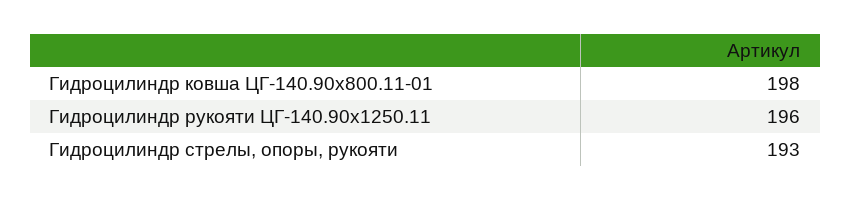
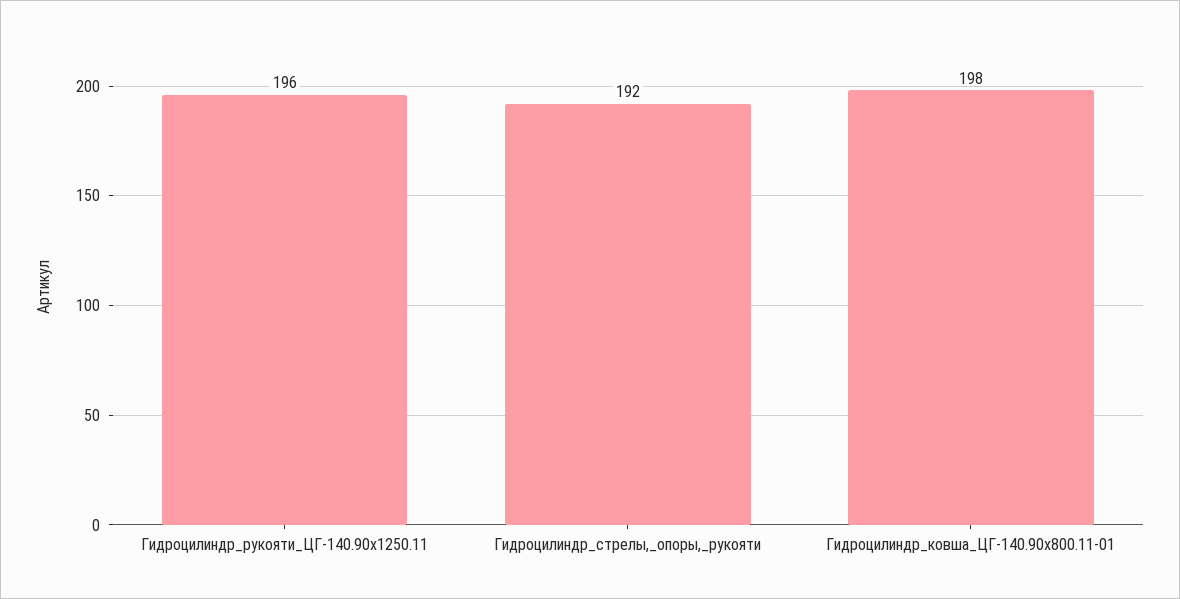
  {
    "Гидроцилиндр ковша ЦГ-140.90х800.11-01": 198,
    "Гидроцилиндр рукояти ЦГ-140.90х1250.11": 196,
-   "Гидроцилиндр стрелы, опоры, рукояти": 193
+   "Гидроцилиндр стрелы, опоры, рукояти": 192
  }

